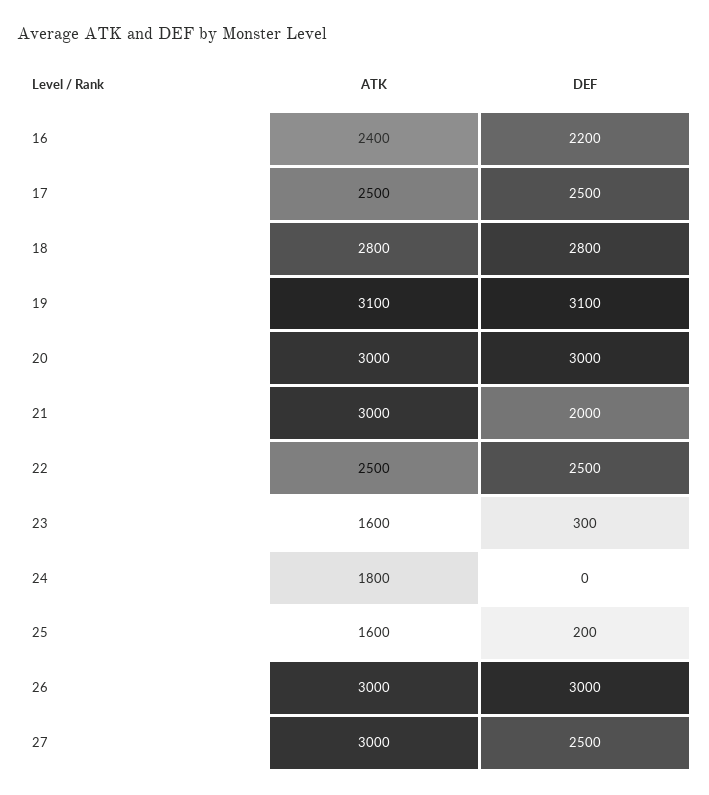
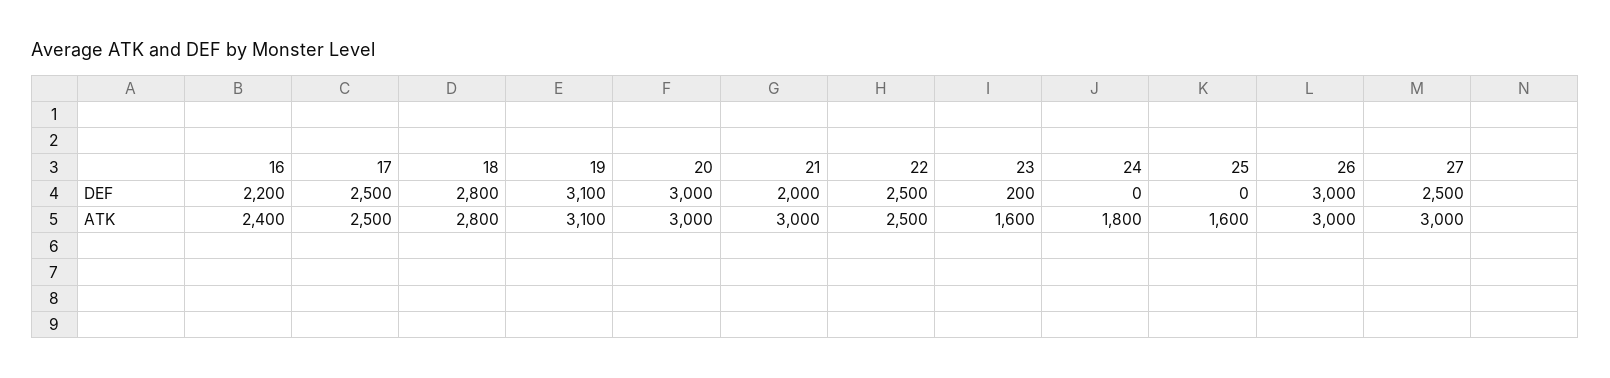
  {
    "ATK": {
      "16": 2400,
      "17": 2500,
      "18": 2800,
      "19": 3100,
      "20": 3000,
      "21": 3000,
      "22": 2500,
      "23": 1600,
      "24": 1800,
      "25": 1600,
      "26": 3000,
      "27": 3000
    },
    "DEF": {
      "16": 2200,
      "17": 2500,
      "18": 2800,
      "19": 3100,
      "20": 3000,
      "21": 2000,
      "22": 2500,
-     "23": 300,
+     "23": 200,
      "24": 0,
-     "25": 200,
+     "25": 0,
      "26": 3000,
      "27": 2500
    }
  }

